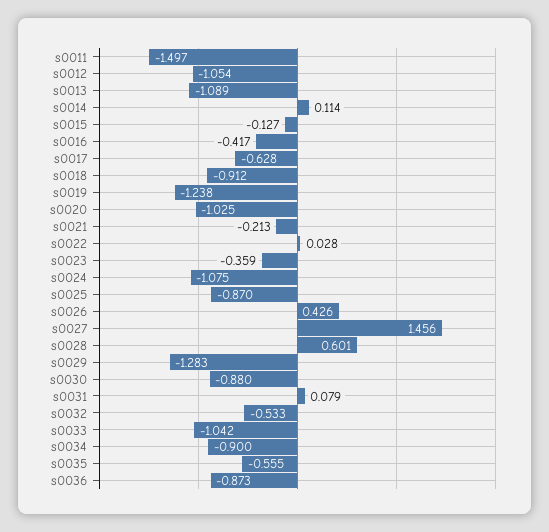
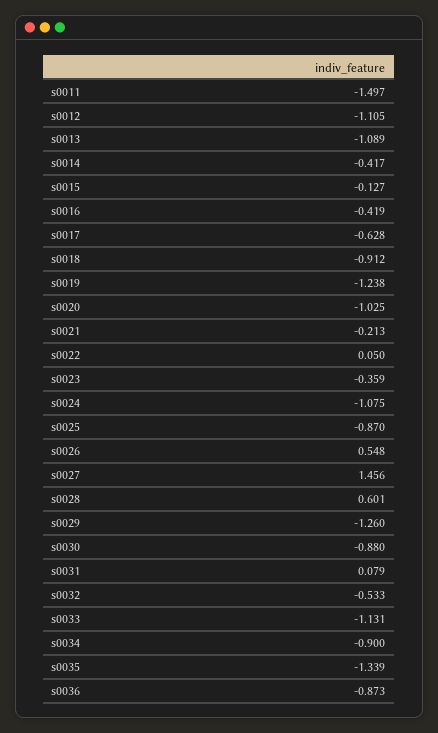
  {
    "s0011": -1.497,
-   "s0012": -1.054,
+   "s0012": -1.105,
    "s0013": -1.089,
-   "s0014": 0.114,
+   "s0014": -0.417,
    "s0015": -0.127,
-   "s0016": -0.417,
+   "s0016": -0.419,
    "s0017": -0.628,
    "s0018": -0.912,
    "s0019": -1.238,
    "s0020": -1.025,
    "s0021": -0.213,
-   "s0022": 0.028,
+   "s0022": 0.05,
    "s0023": -0.359,
    "s0024": -1.075,
    "s0025": -0.87,
-   "s0026": 0.426,
+   "s0026": 0.548,
    "s0027": 1.456,
    "s0028": 0.601,
-   "s0029": -1.283,
+   "s0029": -1.26,
    "s0030": -0.88,
    "s0031": 0.079,
    "s0032": -0.533,
-   "s0033": -1.042,
+   "s0033": -1.131,
    "s0034": -0.9,
-   "s0035": -0.555,
+   "s0035": -1.339,
    "s0036": -0.873
  }

